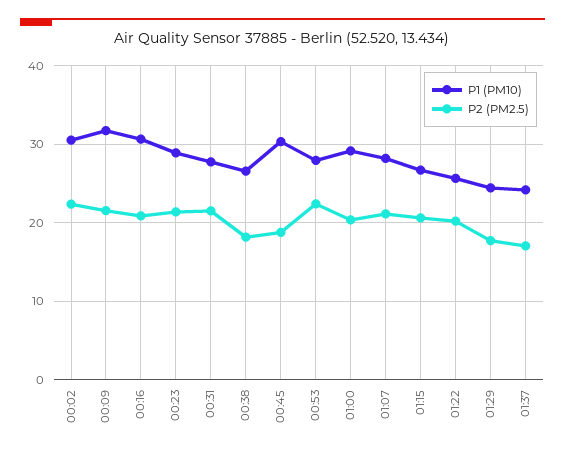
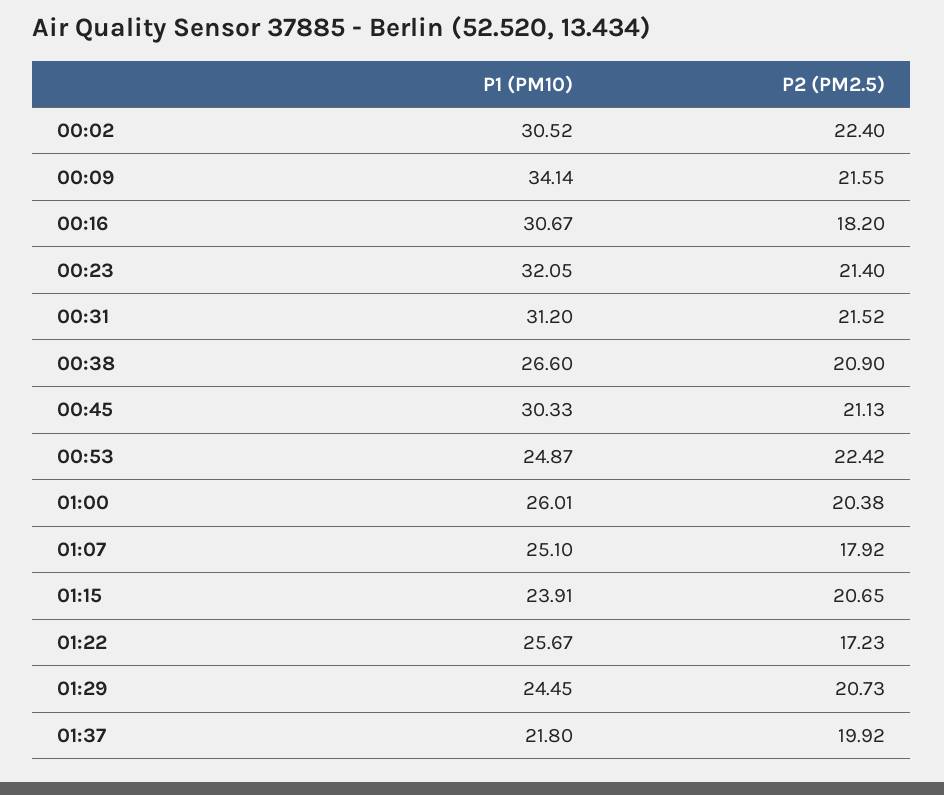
  {
    "P1 (PM10)": {
      "00:02": 30.52,
-     "00:09": 32,
+     "00:09": 34.14,
      "00:16": 30.67,
-     "00:23": 29,
+     "00:23": 32.05,
-     "00:31": 28,
+     "00:31": 31.2,
      "00:38": 26.6,
      "00:45": 30.33,
-     "00:53": 28,
+     "00:53": 24.87,
-     "01:00": 29,
+     "01:00": 26.01,
-     "01:07": 28,
+     "01:07": 25.1,
-     "01:15": 27,
+     "01:15": 23.91,
      "01:22": 25.67,
      "01:29": 24.45,
-     "01:37": 24
+     "01:37": 21.8
    },
    "P2 (PM2.5)": {
      "00:02": 22.4,
      "00:09": 21.55,
-     "00:16": 21,
+     "00:16": 18.2,
      "00:23": 21.4,
      "00:31": 21.52,
-     "00:38": 18,
+     "00:38": 20.9,
-     "00:45": 19,
+     "00:45": 21.13,
      "00:53": 22.42,
      "01:00": 20.38,
-     "01:07": 21,
+     "01:07": 17.92,
      "01:15": 20.65,
-     "01:22": 20,
+     "01:22": 17.23,
-     "01:29": 18,
+     "01:29": 20.73,
-     "01:37": 17
+     "01:37": 19.92
    }
  }

